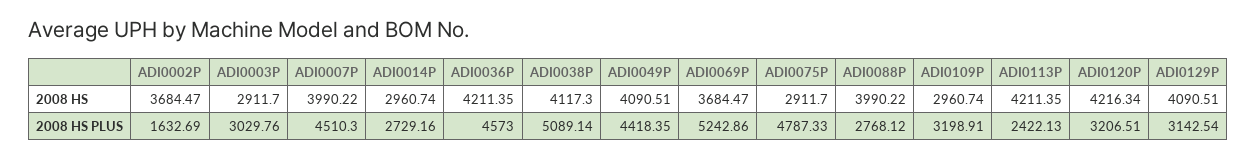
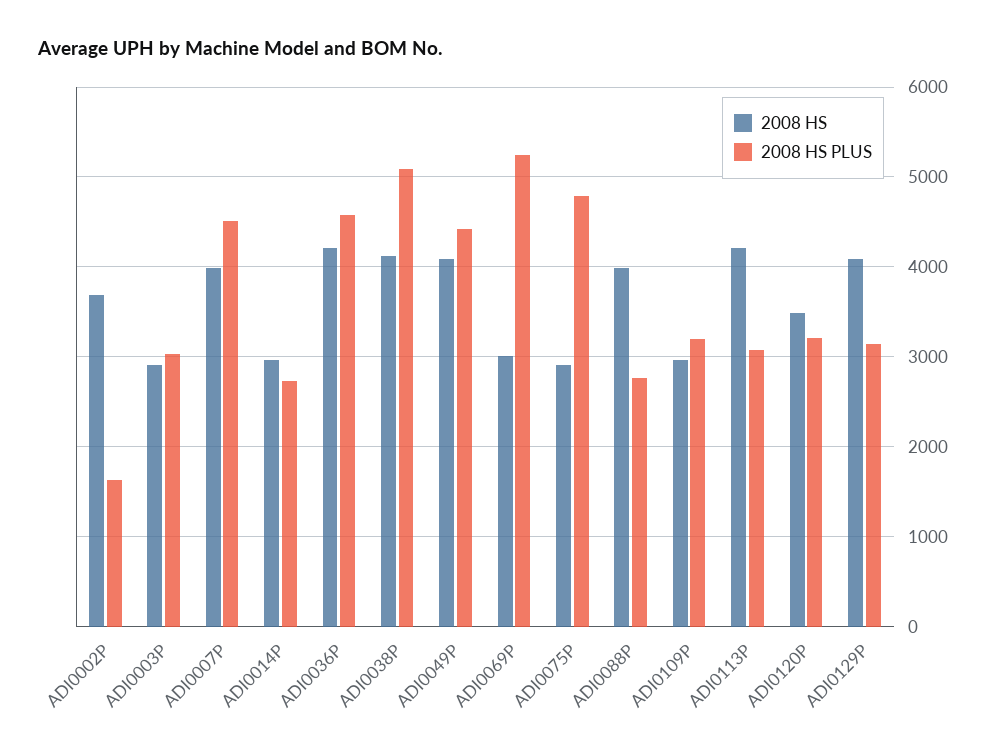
  {
    "2008 HS": {
      "ADI0002P": 3684.47,
      "ADI0003P": 2911.7,
      "ADI0007P": 3990.22,
      "ADI0014P": 2960.74,
      "ADI0036P": 4211.35,
      "ADI0038P": 4117.3,
      "ADI0049P": 4090.51,
-     "ADI0069P": 3684.47,
+     "ADI0069P": 3000,
      "ADI0075P": 2911.7,
      "ADI0088P": 3990.22,
      "ADI0109P": 2960.74,
      "ADI0113P": 4211.35,
-     "ADI0120P": 4216.34,
+     "ADI0120P": 3500,
      "ADI0129P": 4090.51
    },
    "2008 HS PLUS": {
      "ADI0002P": 1632.69,
      "ADI0003P": 3029.76,
      "ADI0007P": 4510.3,
      "ADI0014P": 2729.16,
      "ADI0036P": 4573,
      "ADI0038P": 5089.14,
      "ADI0049P": 4418.35,
      "ADI0069P": 5242.86,
      "ADI0075P": 4787.33,
      "ADI0088P": 2768.12,
      "ADI0109P": 3198.91,
-     "ADI0113P": 2422.13,
+     "ADI0113P": 3100,
      "ADI0120P": 3206.51,
      "ADI0129P": 3142.54
    }
  }

